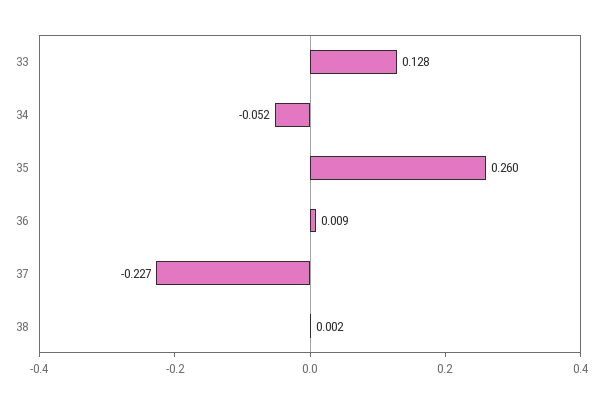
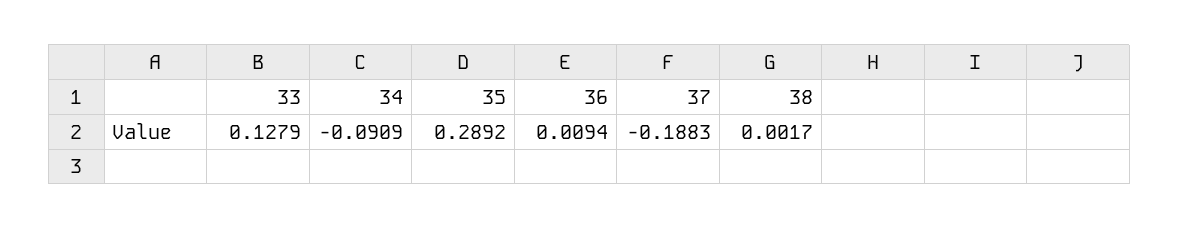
  {
    "33": 0.1279,
-   "34": -0.052,
+   "34": -0.0909,
-   "35": 0.26,
+   "35": 0.2892,
    "36": 0.0094,
-   "37": -0.227,
+   "37": -0.1883,
    "38": 0.0017
  }

